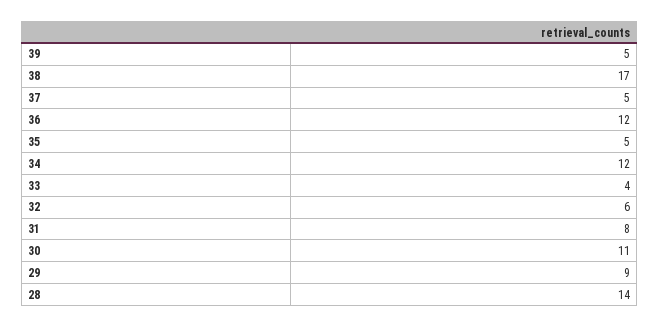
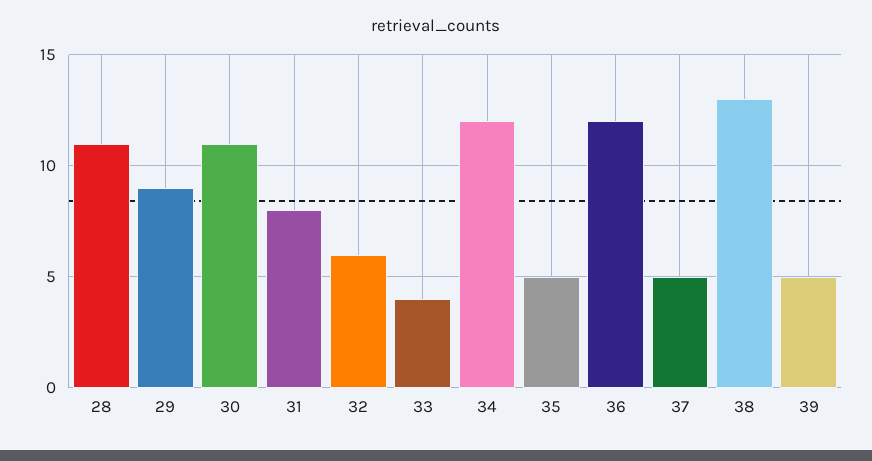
  {
    "39": 5,
-   "38": 17,
+   "38": 13,
    "37": 5,
    "36": 12,
    "35": 5,
    "34": 12,
    "33": 4,
    "32": 6,
    "31": 8,
    "30": 11,
    "29": 9,
-   "28": 14
+   "28": 11
  }

